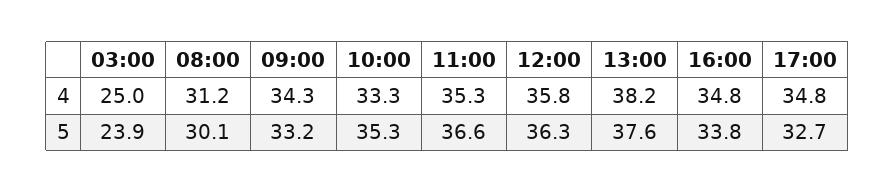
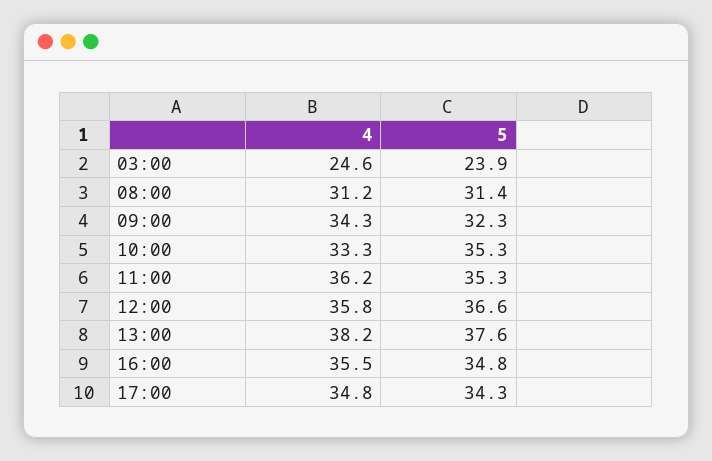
  {
    "03:00": {
-     "4": 25,
+     "4": 24.6,
      "5": 23.9
    },
    "08:00": {
      "4": 31.2,
-     "5": 30.1
+     "5": 31.4
    },
    "09:00": {
      "4": 34.3,
-     "5": 33.2
+     "5": 32.3
    },
    "10:00": {
      "4": 33.3,
      "5": 35.3
    },
    "11:00": {
-     "4": 35.3,
+     "4": 36.2,
-     "5": 36.6
+     "5": 35.3
    },
    "12:00": {
      "4": 35.8,
-     "5": 36.3
+     "5": 36.6
    },
    "13:00": {
      "4": 38.2,
      "5": 37.6
    },
    "16:00": {
-     "4": 34.8,
+     "4": 35.5,
-     "5": 33.8
+     "5": 34.8
    },
    "17:00": {
      "4": 34.8,
-     "5": 32.7
+     "5": 34.3
    }
  }

